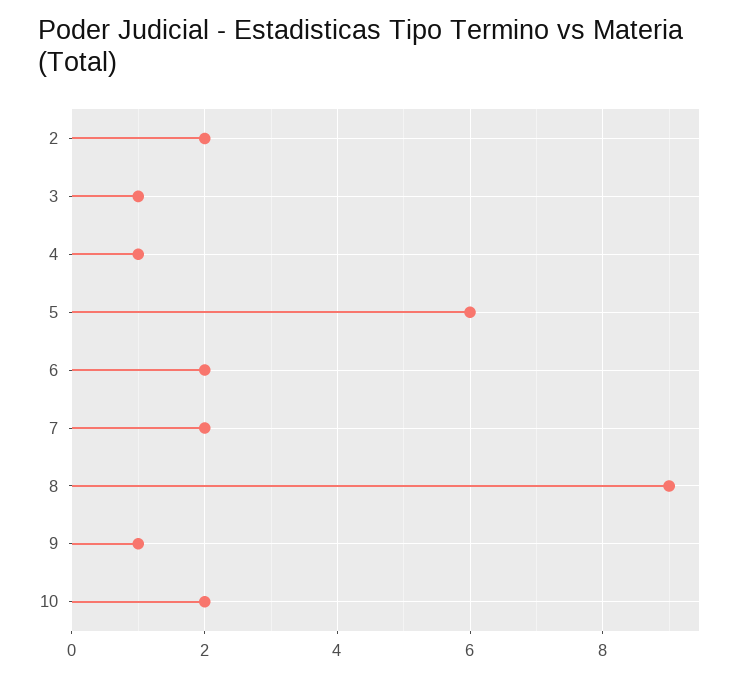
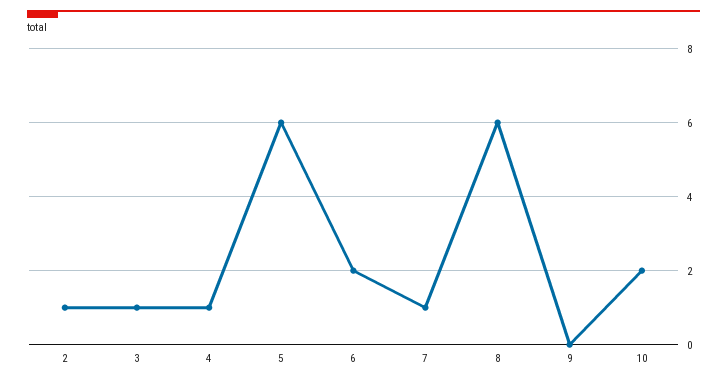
  {
-   "2": 2,
+   "2": 1,
    "3": 1,
    "4": 1,
    "5": 6,
    "6": 2,
-   "7": 2,
+   "7": 1,
-   "8": 9,
+   "8": 6,
-   "9": 1,
+   "9": 0,
    "10": 2
  }

